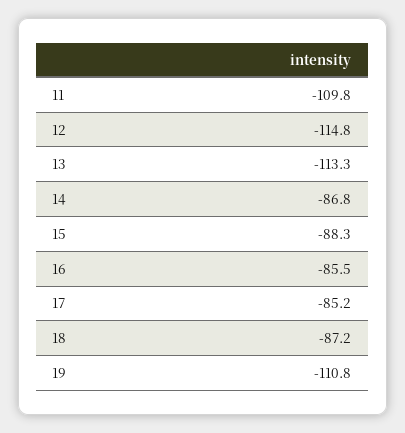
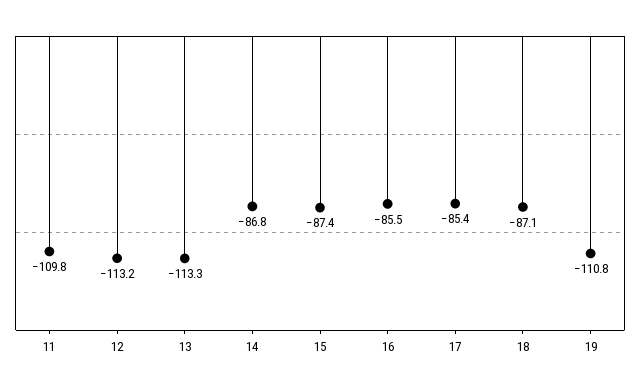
  {
    "11": -109.8,
-   "12": -114.8,
+   "12": -113.2,
    "13": -113.3,
    "14": -86.8,
-   "15": -88.3,
+   "15": -87.4,
    "16": -85.5,
-   "17": -85.2,
+   "17": -85.4,
-   "18": -87.2,
+   "18": -87.1,
    "19": -110.8
  }

